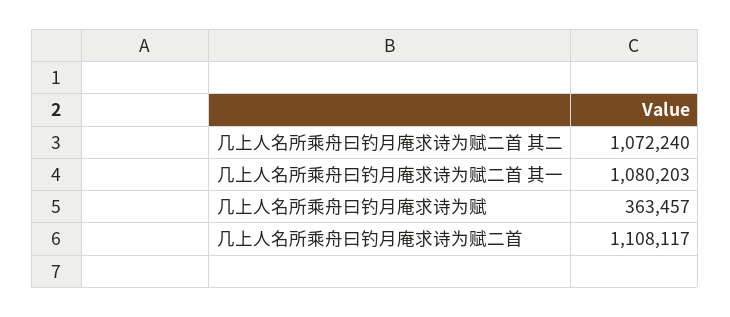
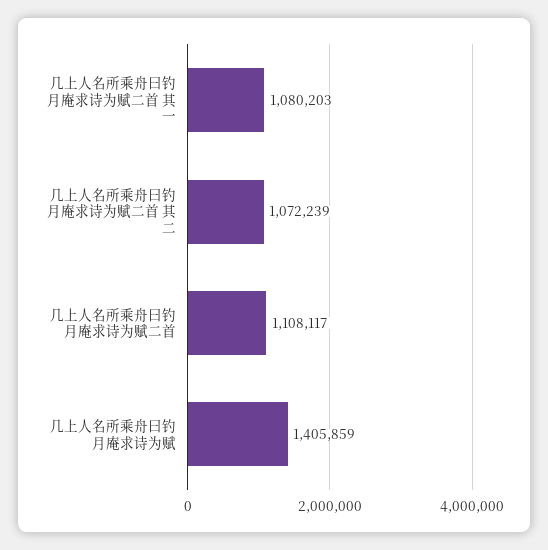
  {
-   "几上人名所乘舟曰钓月庵求诗为赋二首 其二": 1072240,
+   "几上人名所乘舟曰钓月庵求诗为赋二首 其二": 1072239,
    "几上人名所乘舟曰钓月庵求诗为赋二首 其一": 1080203,
-   "几上人名所乘舟曰钓月庵求诗为赋": 363457,
+   "几上人名所乘舟曰钓月庵求诗为赋": 1405859,
    "几上人名所乘舟曰钓月庵求诗为赋二首": 1108117
  }

